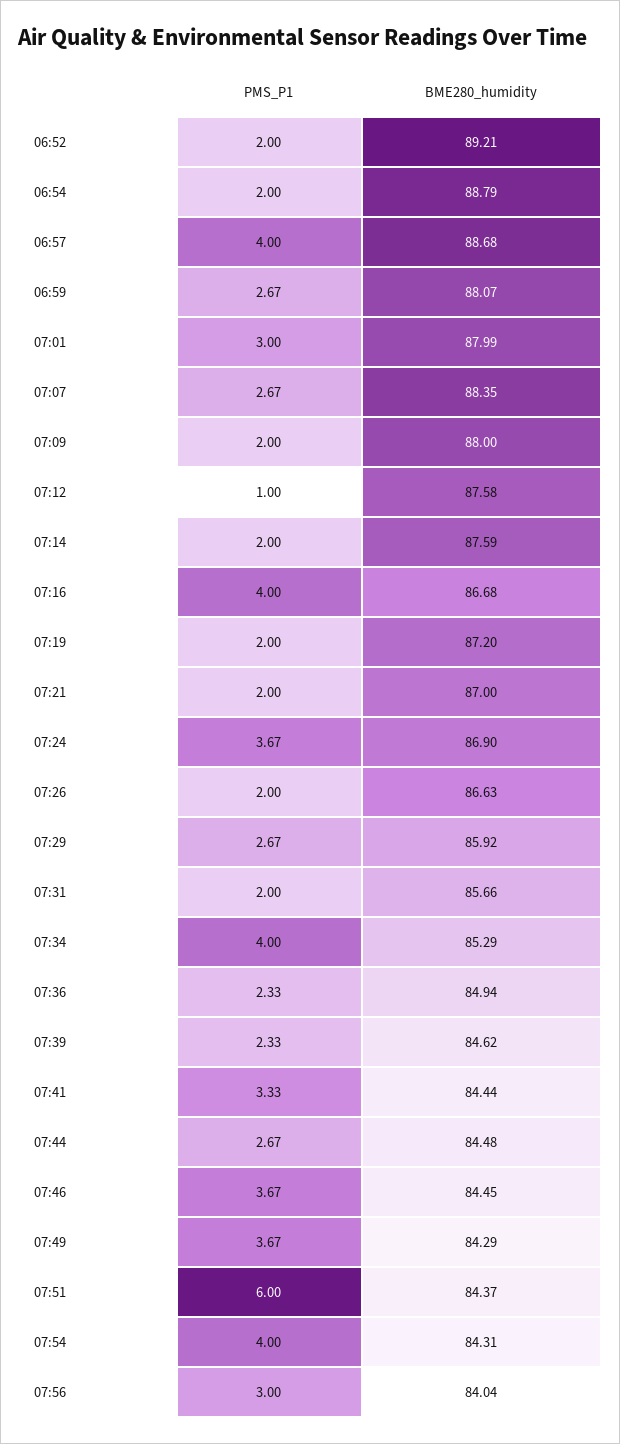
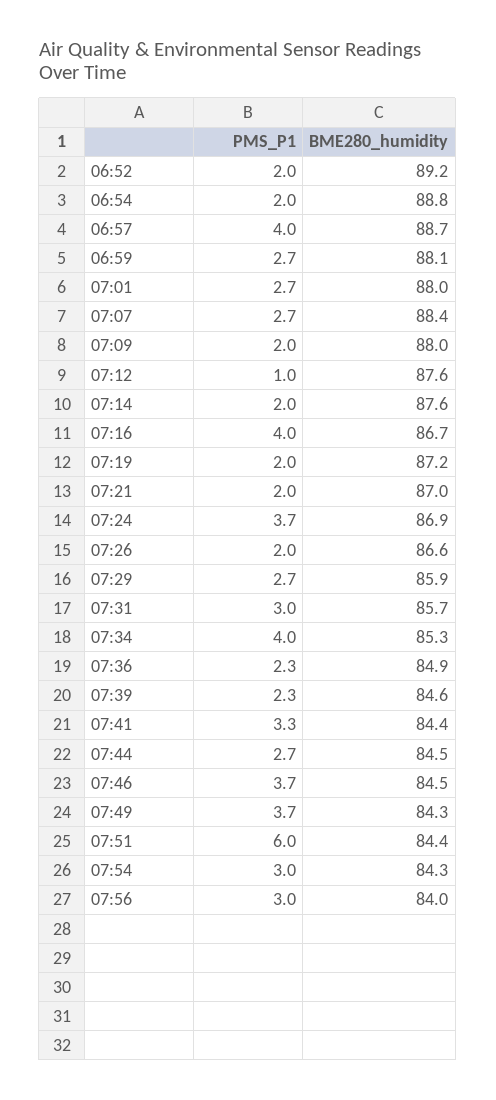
  {
    "PMS_P1": {
      "06:52": 2,
      "06:54": 2,
      "06:57": 4,
      "06:59": 2.67,
-     "07:01": 3,
+     "07:01": 2.7,
      "07:07": 2.67,
      "07:09": 2,
      "07:12": 1,
      "07:14": 2,
      "07:16": 4,
      "07:19": 2,
      "07:21": 2,
      "07:24": 3.67,
      "07:26": 2,
      "07:29": 2.67,
-     "07:31": 2,
+     "07:31": 3,
      "07:34": 4,
      "07:36": 2.33,
      "07:39": 2.33,
      "07:41": 3.33,
      "07:44": 2.67,
      "07:46": 3.67,
      "07:49": 3.67,
      "07:51": 6,
-     "07:54": 4,
+     "07:54": 3,
      "07:56": 3
    },
    "BME280_humidity": {
      "06:52": 89.21,
      "06:54": 88.79,
      "06:57": 88.68,
      "06:59": 88.07,
      "07:01": 87.99,
      "07:07": 88.35,
      "07:09": 88,
      "07:12": 87.58,
      "07:14": 87.59,
      "07:16": 86.68,
      "07:19": 87.2,
      "07:21": 87,
      "07:24": 86.9,
      "07:26": 86.63,
      "07:29": 85.92,
      "07:31": 85.66,
      "07:34": 85.29,
      "07:36": 84.94,
      "07:39": 84.62,
      "07:41": 84.44,
      "07:44": 84.48,
      "07:46": 84.45,
      "07:49": 84.29,
      "07:51": 84.37,
      "07:54": 84.31,
      "07:56": 84.04
    }
  }

